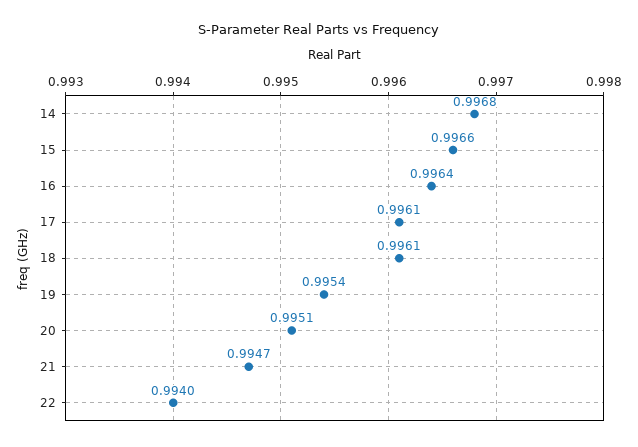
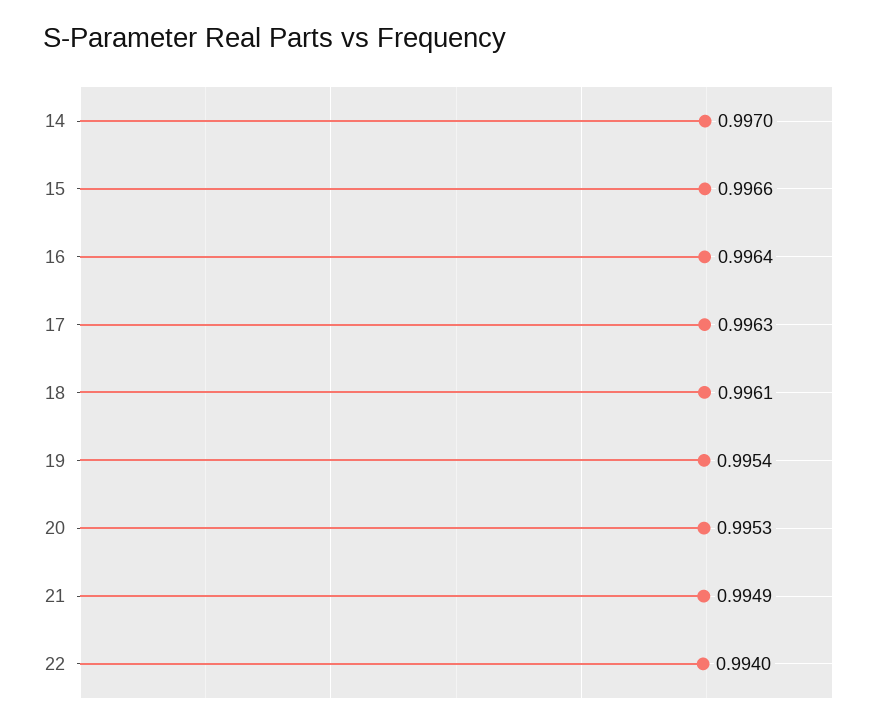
  {
-   "14": 0.9968,
+   "14": 0.997,
    "15": 0.9966,
    "16": 0.9964,
-   "17": 0.9961,
+   "17": 0.9963,
    "18": 0.9961,
    "19": 0.9954,
-   "20": 0.9951,
+   "20": 0.9953,
-   "21": 0.9947,
+   "21": 0.9949,
    "22": 0.994
  }

